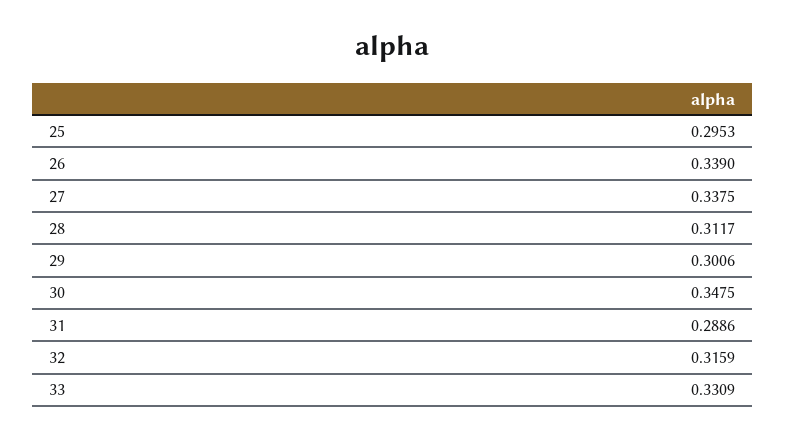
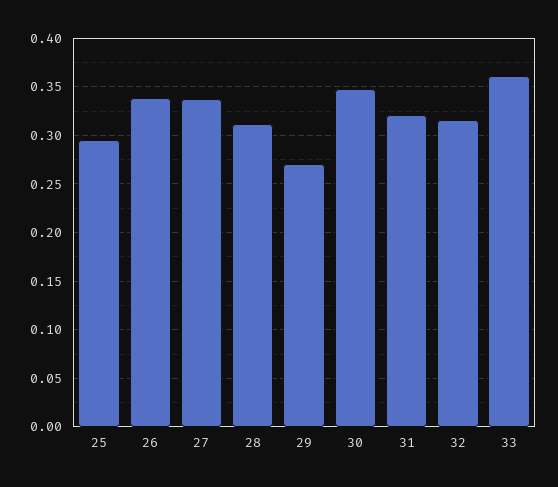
  {
    "25": 0.2953,
    "26": 0.339,
    "27": 0.3375,
    "28": 0.3117,
-   "29": 0.3006,
+   "29": 0.27,
    "30": 0.3475,
-   "31": 0.2886,
+   "31": 0.32,
    "32": 0.3159,
-   "33": 0.3309
+   "33": 0.36
  }

